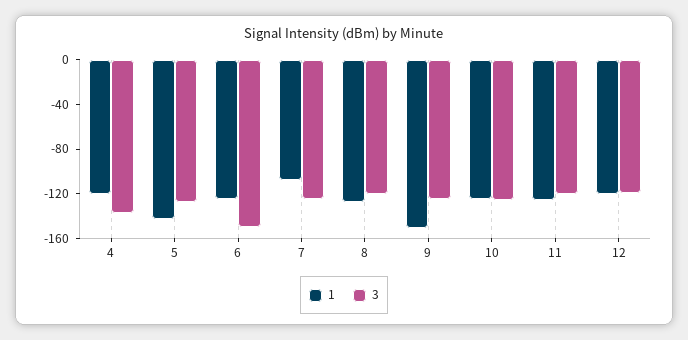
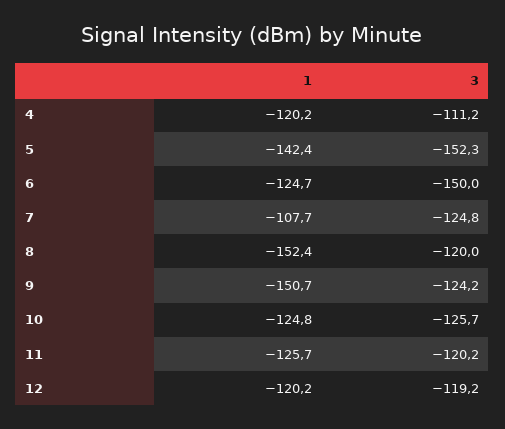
  {
    "1": {
      "4": -120.2,
      "5": -142.4,
      "6": -124.7,
      "7": -107.7,
-     "8": -130,
+     "8": -152.4,
      "9": -150.7,
      "10": -124.8,
      "11": -125.7,
      "12": -120.2
    },
    "3": {
-     "4": -140,
+     "4": -111.2,
-     "5": -130,
+     "5": -152.3,
      "6": -150,
      "7": -124.8,
      "8": -120,
      "9": -124.2,
      "10": -125.7,
      "11": -120.2,
      "12": -119.2
    }
  }

